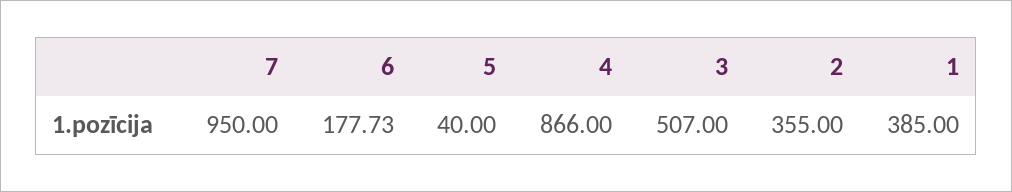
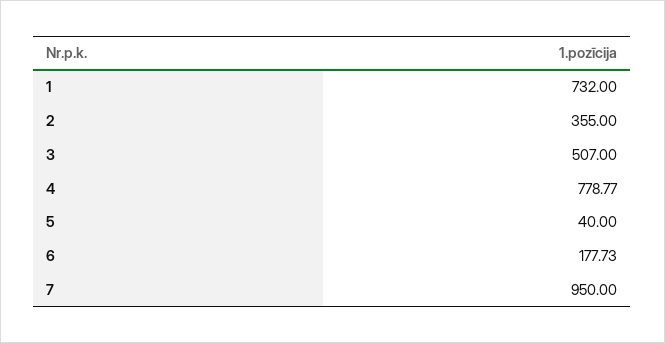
  {
    "7": 950,
    "6": 177.73,
    "5": 40,
-   "4": 866,
+   "4": 778.77,
    "3": 507,
    "2": 355,
-   "1": 385
+   "1": 732
  }

